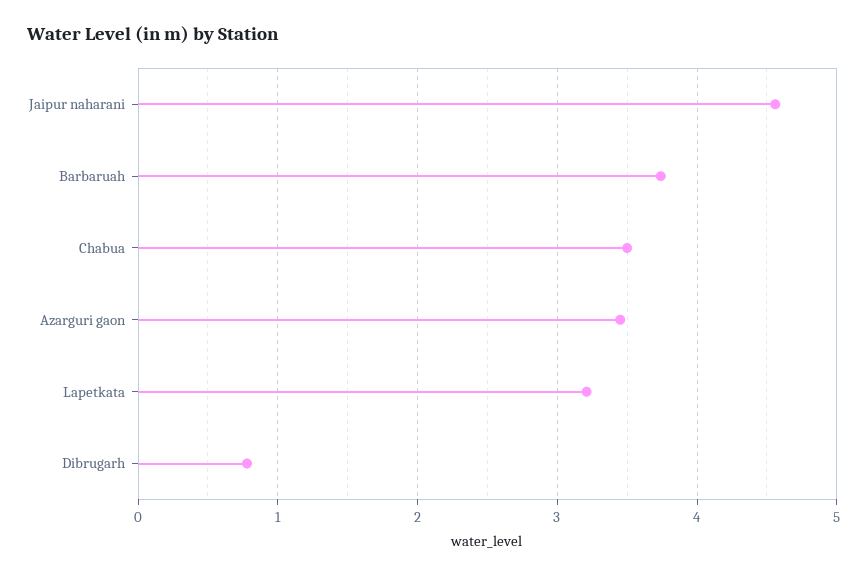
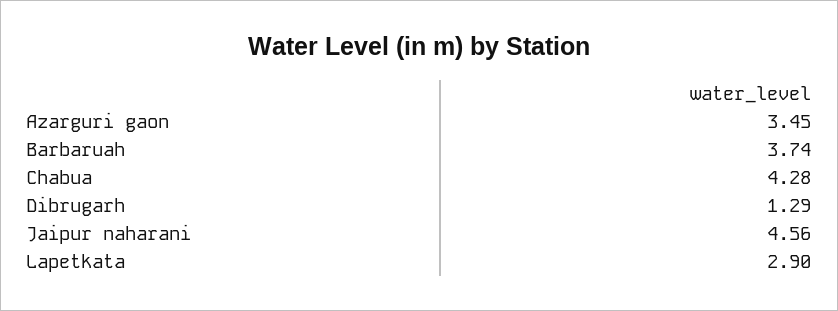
  {
    "Jaipur naharani": 4.56,
    "Barbaruah": 3.74,
-   "Chabua": 3.5,
+   "Chabua": 4.28,
    "Azarguri gaon": 3.45,
-   "Lapetkata": 3.2,
+   "Lapetkata": 2.9,
-   "Dibrugarh": 0.8
+   "Dibrugarh": 1.29
  }

